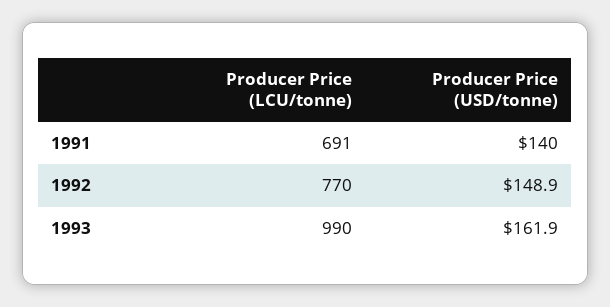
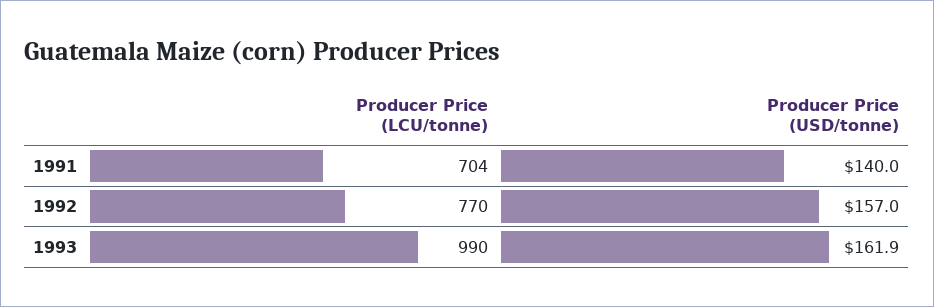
  {
    "Producer Price (LCU/tonne)": {
-     "1991": 691,
+     "1991": 704,
      "1992": 770,
      "1993": 990
    },
    "Producer Price (USD/tonne)": {
      "1991": 140,
-     "1992": 148.9,
+     "1992": 157,
      "1993": 161.9
    }
  }

